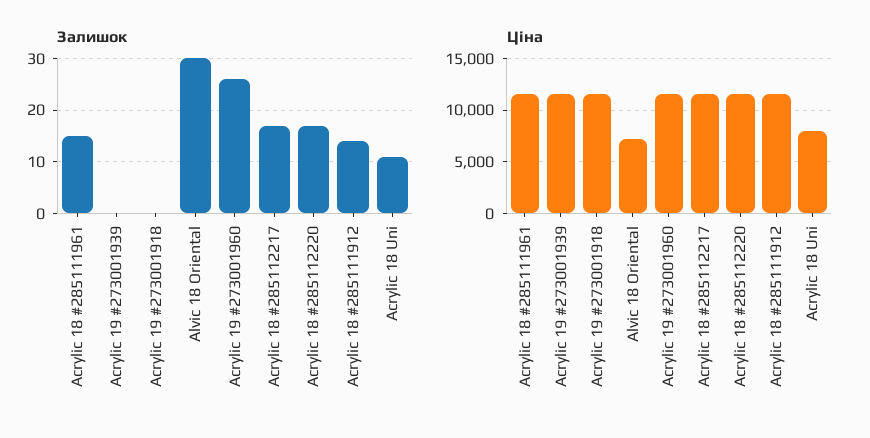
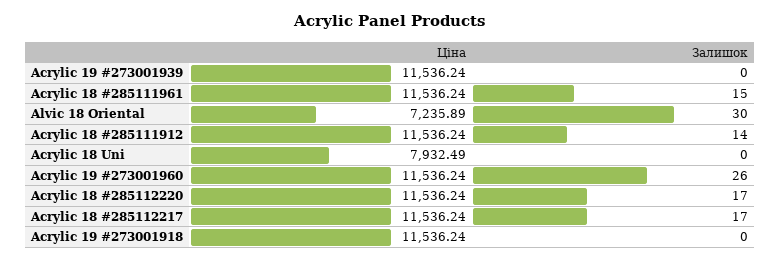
  {
    "Залишок": {
      "Acrylic 18 #285111961": 15,
      "Acrylic 19 #273001939": 0,
      "Acrylic 19 #273001918": 0,
      "Alvic 18 Oriental": 30,
      "Acrylic 19 #273001960": 26,
      "Acrylic 18 #285112217": 17,
      "Acrylic 18 #285112220": 17,
      "Acrylic 18 #285111912": 14,
-     "Acrylic 18 Uni": 10
+     "Acrylic 18 Uni": 0
    },
    "Ціна": {
      "Acrylic 18 #285111961": 11536.24,
      "Acrylic 19 #273001939": 11536.24,
      "Acrylic 19 #273001918": 11536.24,
      "Alvic 18 Oriental": 7235.89,
      "Acrylic 19 #273001960": 11536.24,
      "Acrylic 18 #285112217": 11536.24,
      "Acrylic 18 #285112220": 11536.24,
      "Acrylic 18 #285111912": 11536.24,
      "Acrylic 18 Uni": 7932.49
    }
  }

